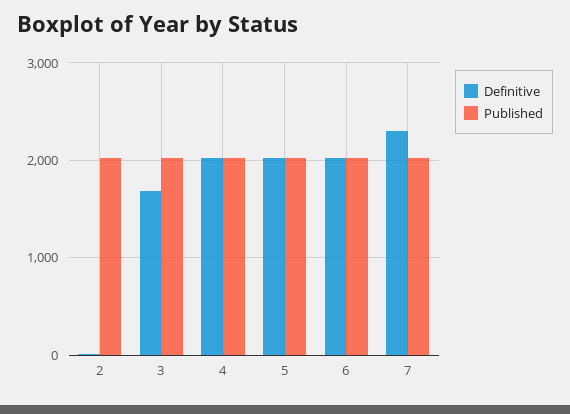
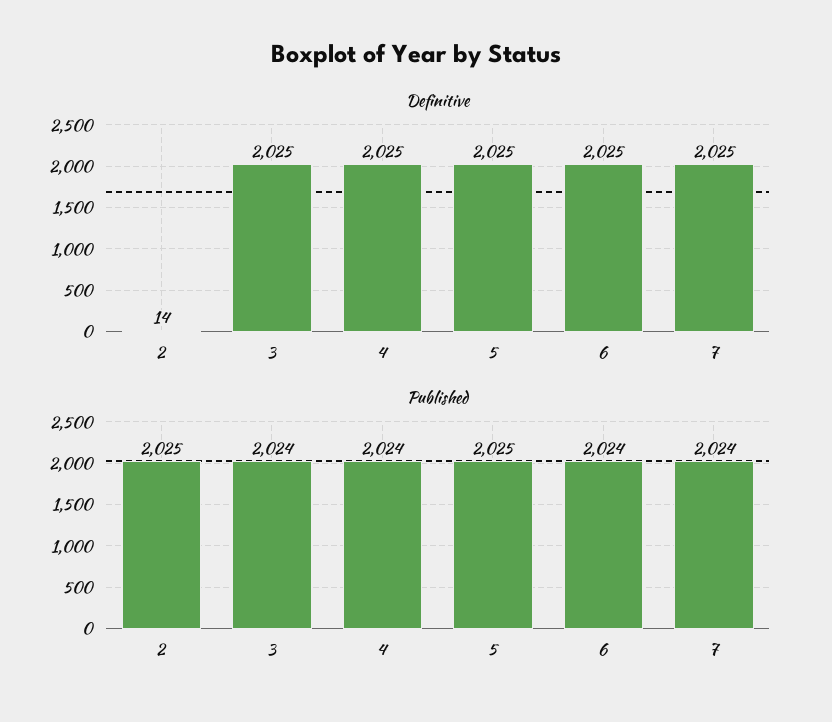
  {
    "Definitive": {
      "2": 14,
-     "3": 1700,
+     "3": 2025,
      "4": 2025,
      "5": 2025,
      "6": 2025,
-     "7": 2300
+     "7": 2025
    },
    "Published": {
      "2": 2025,
      "3": 2024,
      "4": 2024,
      "5": 2025,
      "6": 2024,
      "7": 2024
    }
  }

